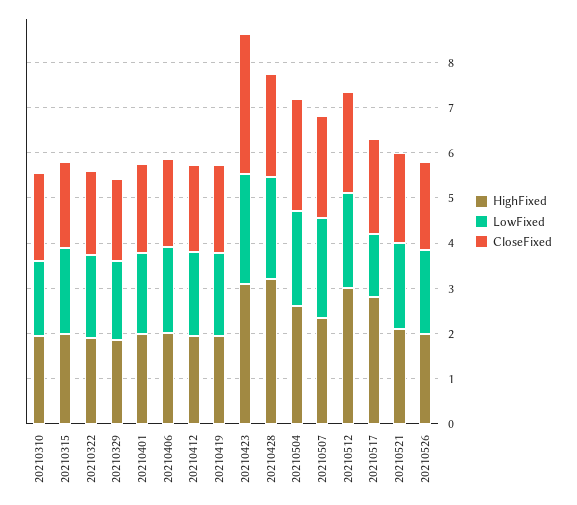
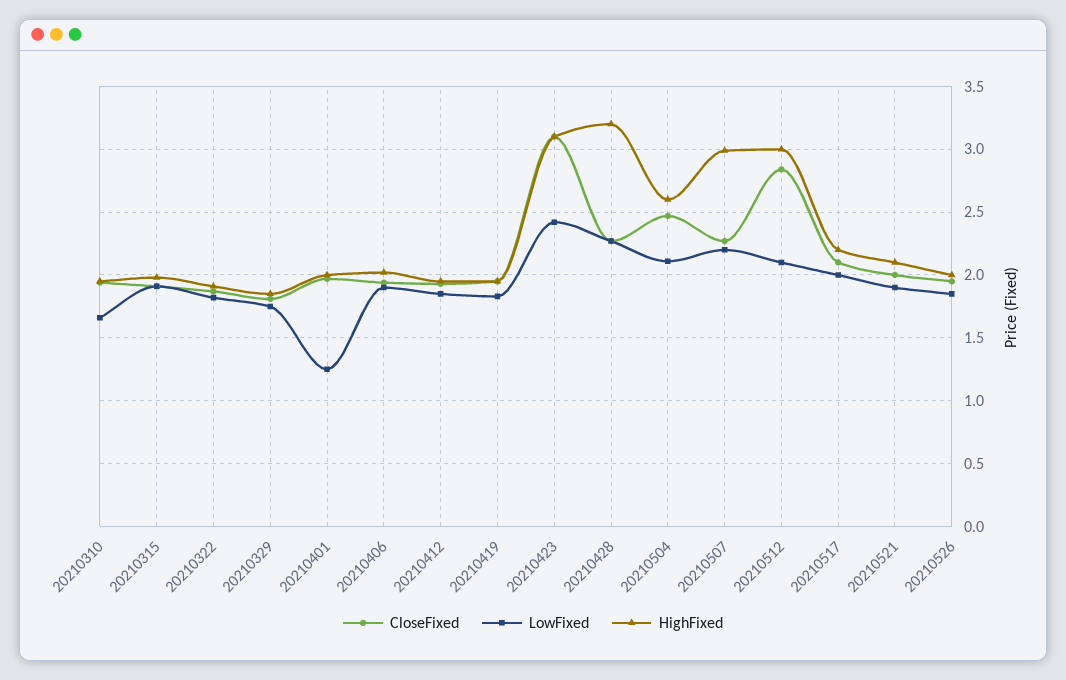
  {
    "HighFixed": {
      "20210310": 1.95,
      "20210315": 2,
      "20210322": 1.9,
      "20210329": 1.85,
      "20210401": 2,
      "20210406": 2,
      "20210412": 1.95,
      "20210419": 1.95,
      "20210423": 3.1,
      "20210428": 3.2,
      "20210504": 2.6,
-     "20210507": 2.4,
+     "20210507": 3,
      "20210512": 3,
-     "20210517": 2.8,
+     "20210517": 2.2,
      "20210521": 2.1,
      "20210526": 2
    },
    "LowFixed": {
      "20210310": 1.65,
      "20210315": 1.9,
      "20210322": 1.8,
      "20210329": 1.75,
-     "20210401": 1.8,
+     "20210401": 1.25,
      "20210406": 1.9,
      "20210412": 1.85,
      "20210419": 1.85,
      "20210423": 2.4,
      "20210428": 2.25,
      "20210504": 2.1,
      "20210507": 2.2,
      "20210512": 2.1,
-     "20210517": 1.4,
+     "20210517": 2,
      "20210521": 1.9,
      "20210526": 1.85
    },
    "CloseFixed": {
      "20210310": 1.95,
      "20210315": 1.9,
      "20210322": 1.85,
      "20210329": 1.8,
      "20210401": 1.95,
      "20210406": 1.95,
      "20210412": 1.95,
      "20210419": 1.95,
      "20210423": 3.1,
      "20210428": 2.25,
      "20210504": 2.45,
      "20210507": 2.25,
-     "20210512": 2.2,
+     "20210512": 2.85,
      "20210517": 2.1,
      "20210521": 2,
      "20210526": 1.95
    }
  }

